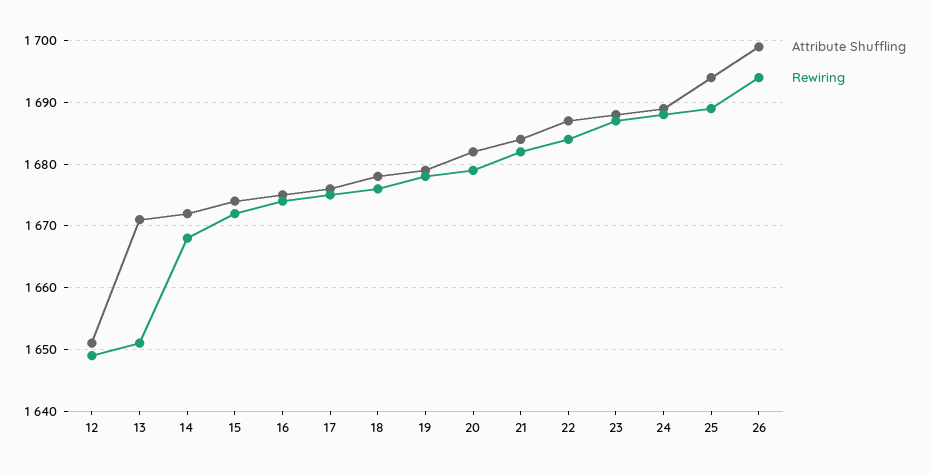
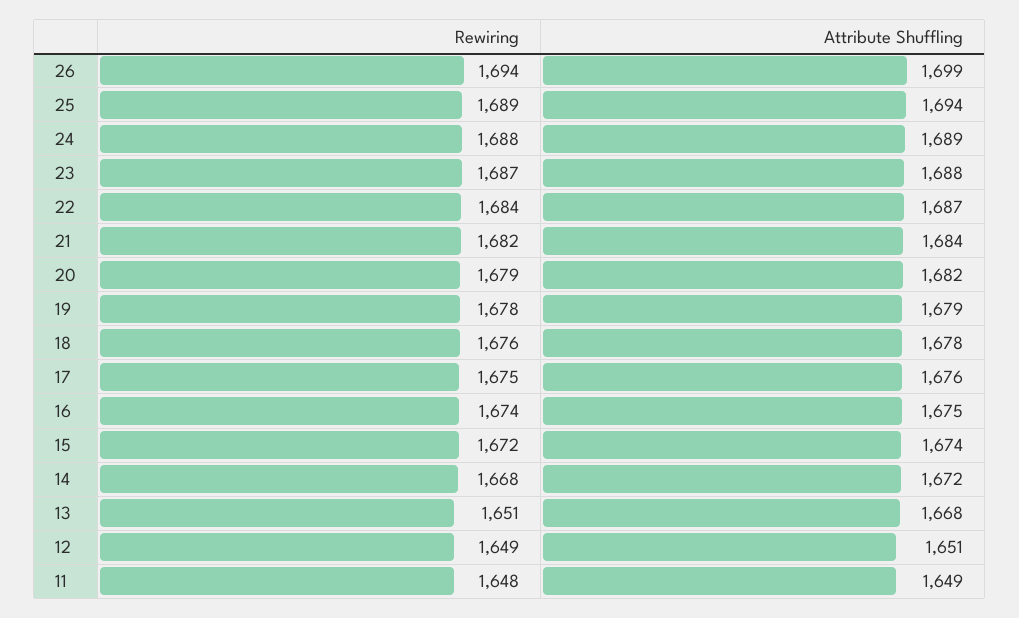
  {
    "Attribute Shuffling": {
      "12": 1651,
-     "13": 1671,
+     "13": 1668,
      "14": 1672,
      "15": 1674,
      "16": 1675,
      "17": 1676,
      "18": 1678,
      "19": 1679,
      "20": 1682,
      "21": 1684,
      "22": 1687,
      "23": 1688,
      "24": 1689,
      "25": 1694,
-     "26": 1699
+     "26": 1699,
+     "11": 1649
    },
    "Rewiring": {
      "12": 1649,
      "13": 1651,
      "14": 1668,
      "15": 1672,
      "16": 1674,
      "17": 1675,
      "18": 1676,
      "19": 1678,
      "20": 1679,
      "21": 1682,
      "22": 1684,
      "23": 1687,
      "24": 1688,
      "25": 1689,
-     "26": 1694
+     "26": 1694,
+     "11": 1648
    }
  }

